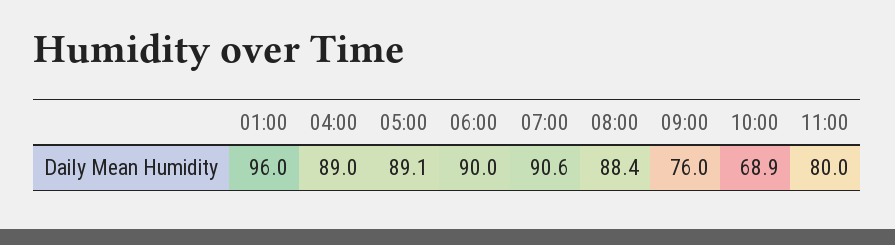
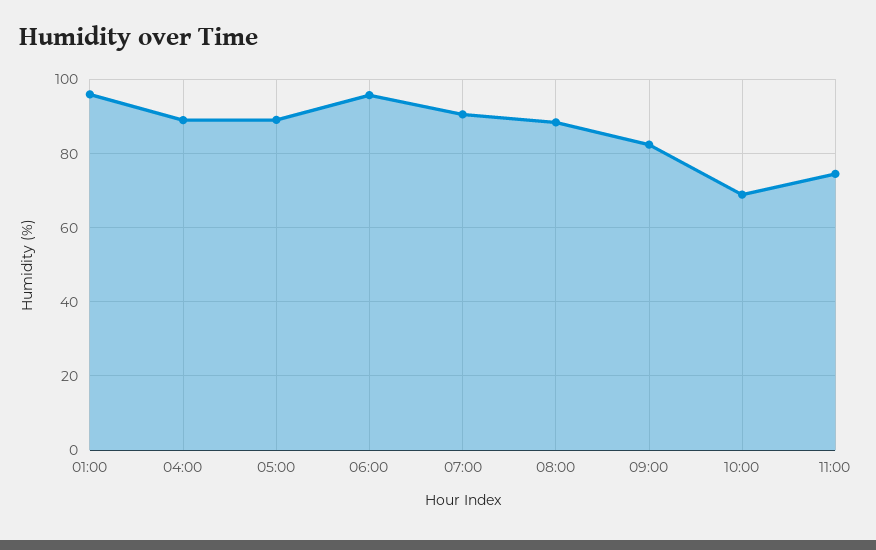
  {
    "01:00": 96,
    "04:00": 89,
    "05:00": 89.1,
-   "06:00": 90,
+   "06:00": 96,
    "07:00": 90.6,
    "08:00": 88.4,
-   "09:00": 76,
+   "09:00": 82,
    "10:00": 68.9,
-   "11:00": 80
+   "11:00": 74
  }

